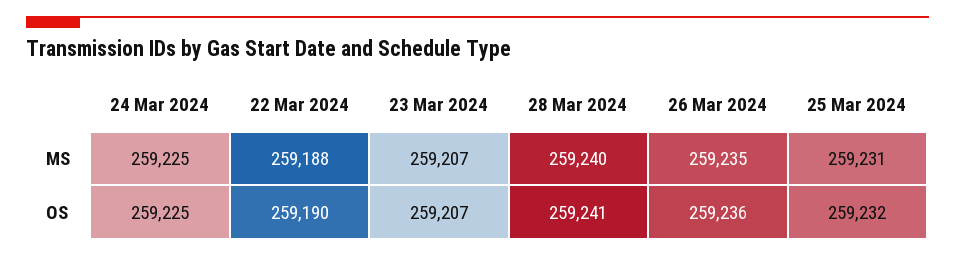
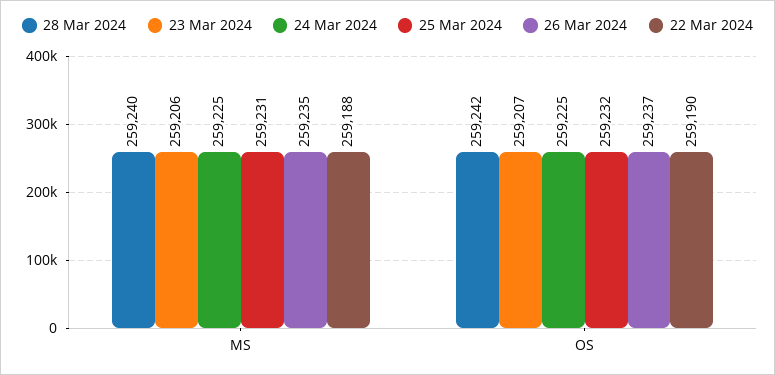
  {
    "24 Mar 2024": {
      "MS": 259225,
      "OS": 259225
    },
    "22 Mar 2024": {
      "MS": 259188,
      "OS": 259190
    },
    "23 Mar 2024": {
-     "MS": 259207,
+     "MS": 259206,
      "OS": 259207
    },
    "28 Mar 2024": {
      "MS": 259240,
-     "OS": 259241
+     "OS": 259242
    },
    "26 Mar 2024": {
      "MS": 259235,
-     "OS": 259236
+     "OS": 259237
    },
    "25 Mar 2024": {
      "MS": 259231,
      "OS": 259232
    }
  }

